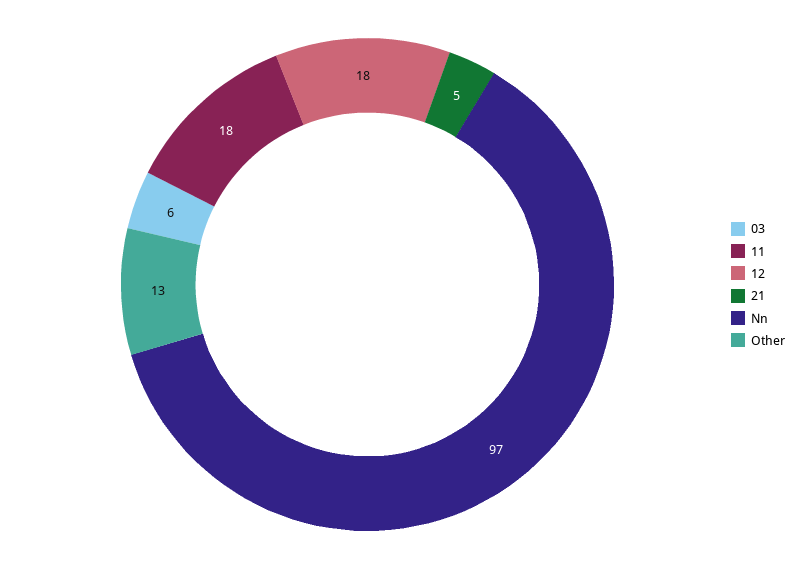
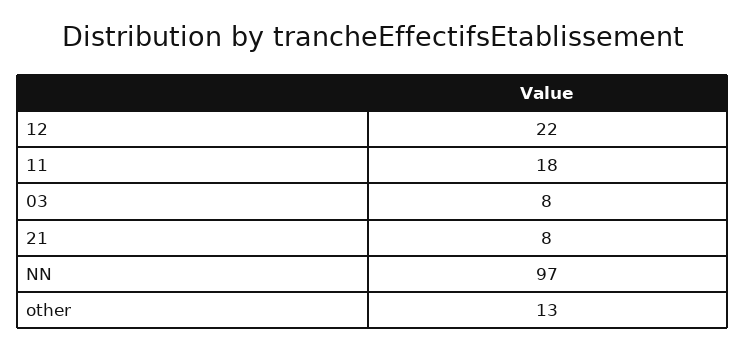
  {
-   "03": 6,
+   "03": 8,
    "11": 18,
-   "12": 18,
+   "12": 22,
-   "21": 5,
+   "21": 8,
    "Nn": 97,
    "Other": 13
  }

